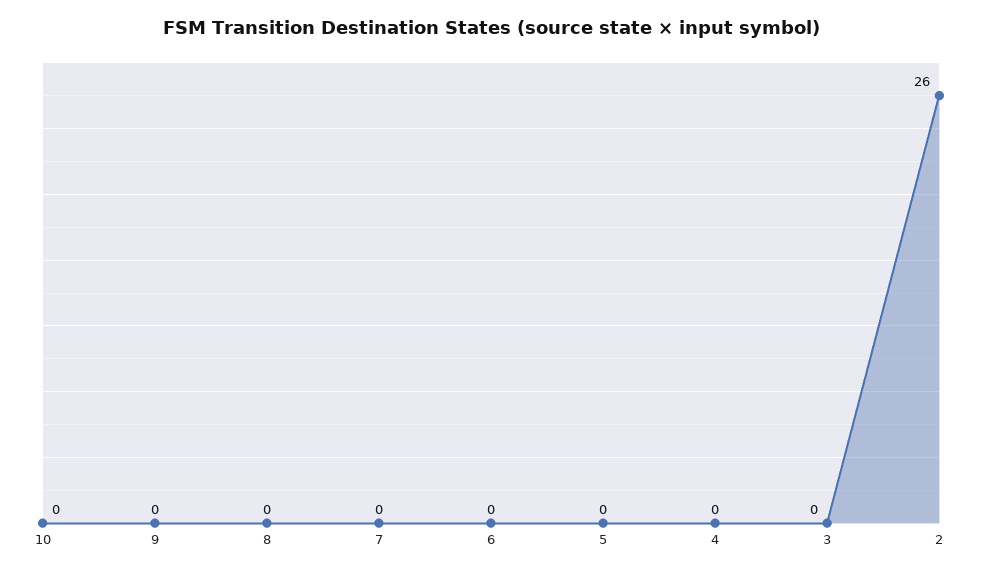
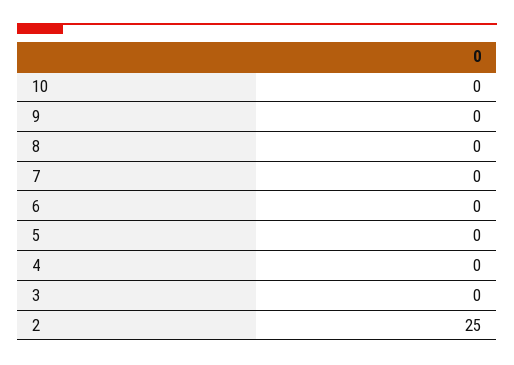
  {
    "10": 0,
    "9": 0,
    "8": 0,
    "7": 0,
    "6": 0,
    "5": 0,
    "4": 0,
    "3": 0,
-   "2": 26
+   "2": 25
  }

